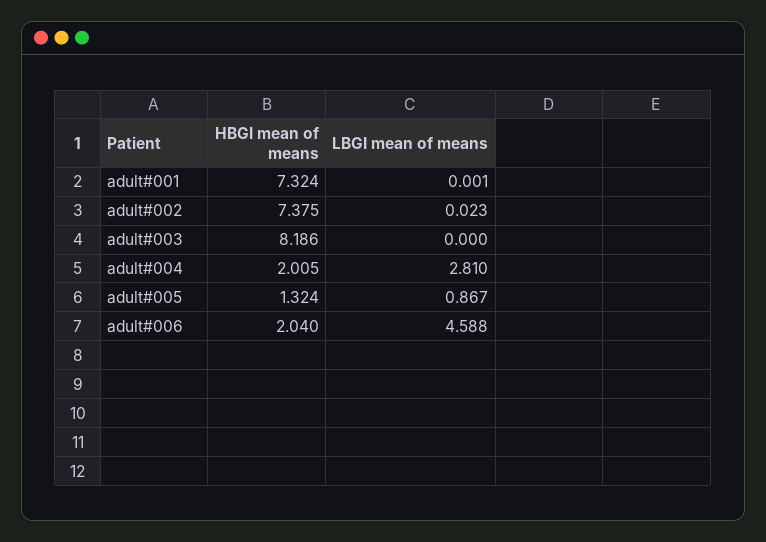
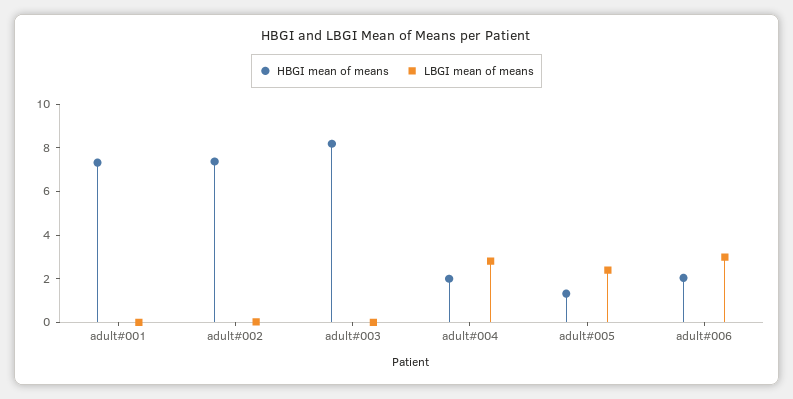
  {
    "HBGI mean of means": {
      "adult#001": 7.324,
      "adult#002": 7.375,
      "adult#003": 8.186,
      "adult#004": 2.005,
      "adult#005": 1.324,
      "adult#006": 2.04
    },
    "LBGI mean of means": {
      "adult#001": 0.001,
      "adult#002": 0.023,
      "adult#003": 0,
      "adult#004": 2.81,
-     "adult#005": 0.867,
+     "adult#005": 2.5,
-     "adult#006": 4.588
+     "adult#006": 3
    }
  }

